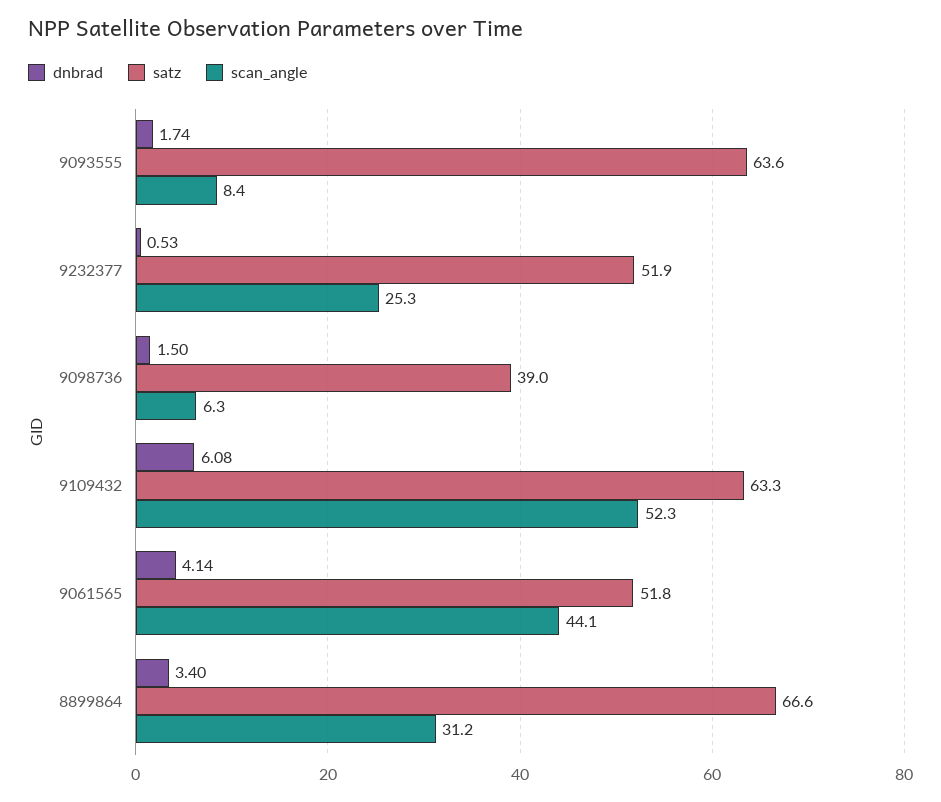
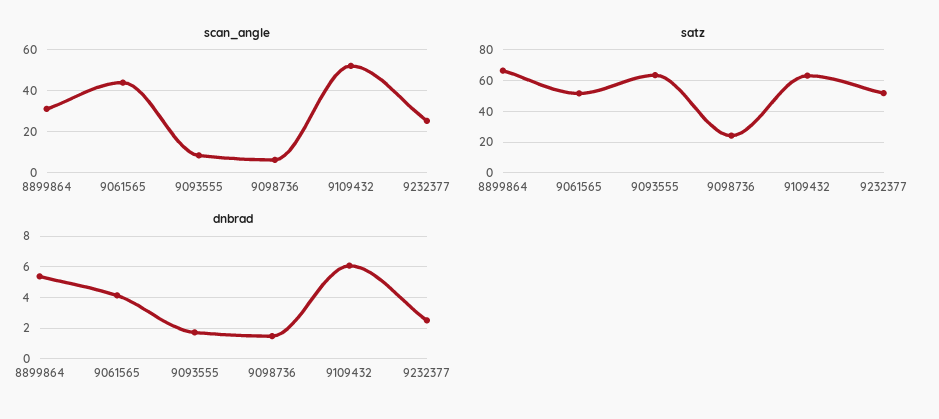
  {
    "dnbrad": {
      "9093555": 1.74,
-     "9232377": 0.53,
+     "9232377": 2.5,
      "9098736": 1.5,
      "9109432": 6.08,
      "9061565": 4.14,
-     "8899864": 3.4
+     "8899864": 5.5
    },
    "satz": {
      "9093555": 63.6,
      "9232377": 51.9,
-     "9098736": 39,
+     "9098736": 25,
      "9109432": 63.3,
      "9061565": 51.8,
      "8899864": 66.6
    },
    "scan_angle": {
      "9093555": 8.4,
      "9232377": 25.3,
      "9098736": 6.3,
      "9109432": 52.3,
      "9061565": 44.1,
      "8899864": 31.2
    }
  }

